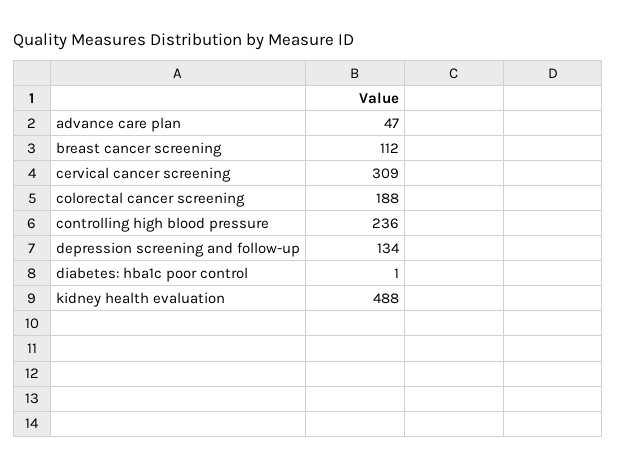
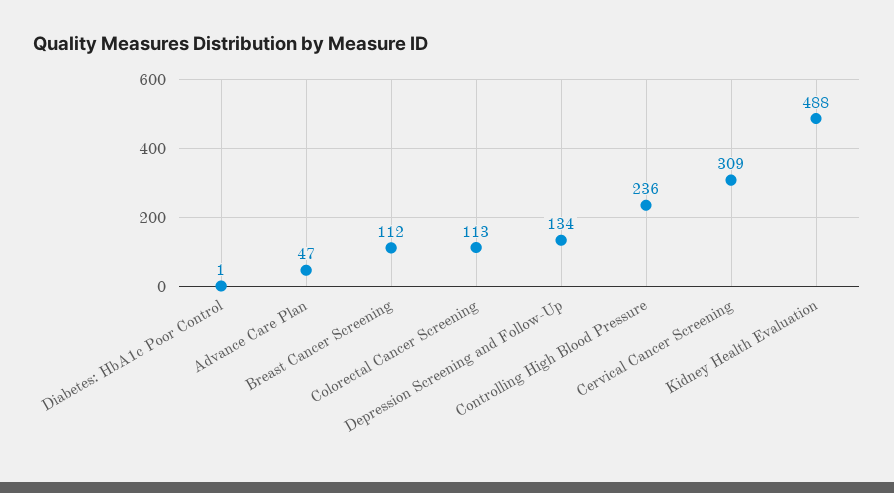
  {
    "advance care plan": 47,
    "breast cancer screening": 112,
    "cervical cancer screening": 309,
-   "colorectal cancer screening": 188,
+   "colorectal cancer screening": 113,
    "controlling high blood pressure": 236,
    "depression screening and follow-up": 134,
    "diabetes: hba1c poor control": 1,
    "kidney health evaluation": 488
  }

